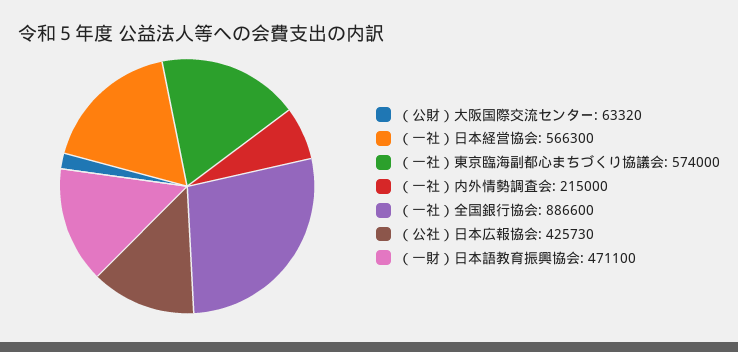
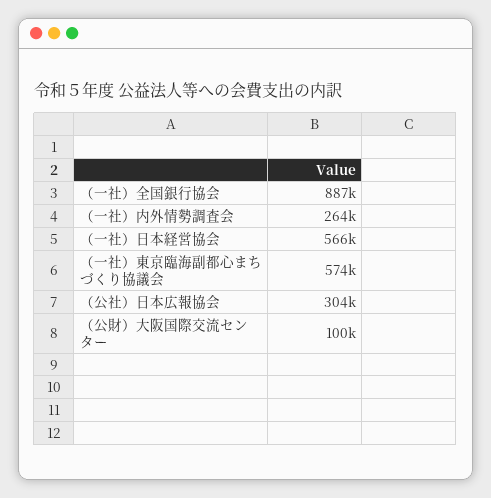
  {
-   "（公財）大阪国際交流センター": 63320,
+   "（公財）大阪国際交流センター": 100000,
    "（一社）日本経営協会": 566300,
    "（一社）東京臨海副都心まちづくり協議会": 574000,
-   "（一社）内外情勢調査会": 215000,
+   "（一社）内外情勢調査会": 264000,
    "（一社）全国銀行協会": 886600,
-   "（公社）日本広報協会": 425730,
+   "（公社）日本広報協会": 304000
-   "（一財）日本語教育振興協会": 471100
  }

